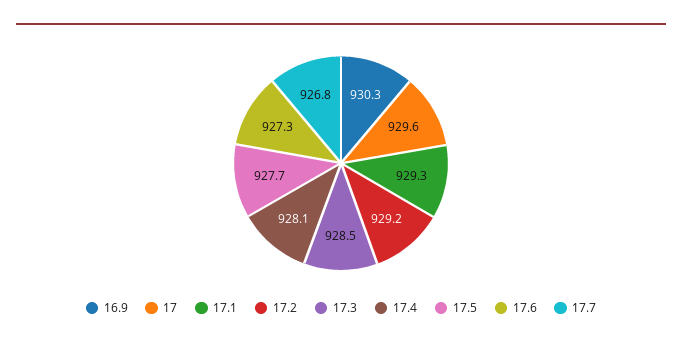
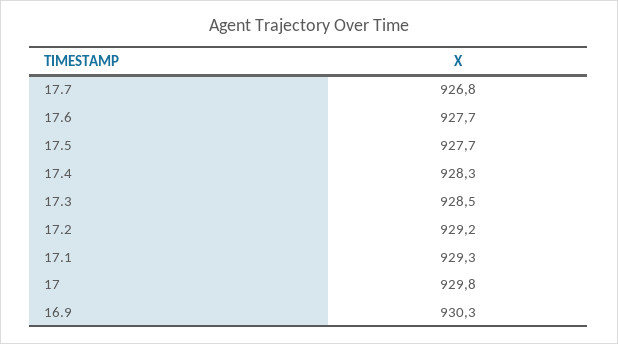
  {
    "16.9": 930.3,
-   "17": 929.6,
+   "17": 929.8,
    "17.1": 929.3,
    "17.2": 929.2,
    "17.3": 928.5,
-   "17.4": 928.1,
+   "17.4": 928.3,
    "17.5": 927.7,
-   "17.6": 927.3,
+   "17.6": 927.7,
    "17.7": 926.8
  }

